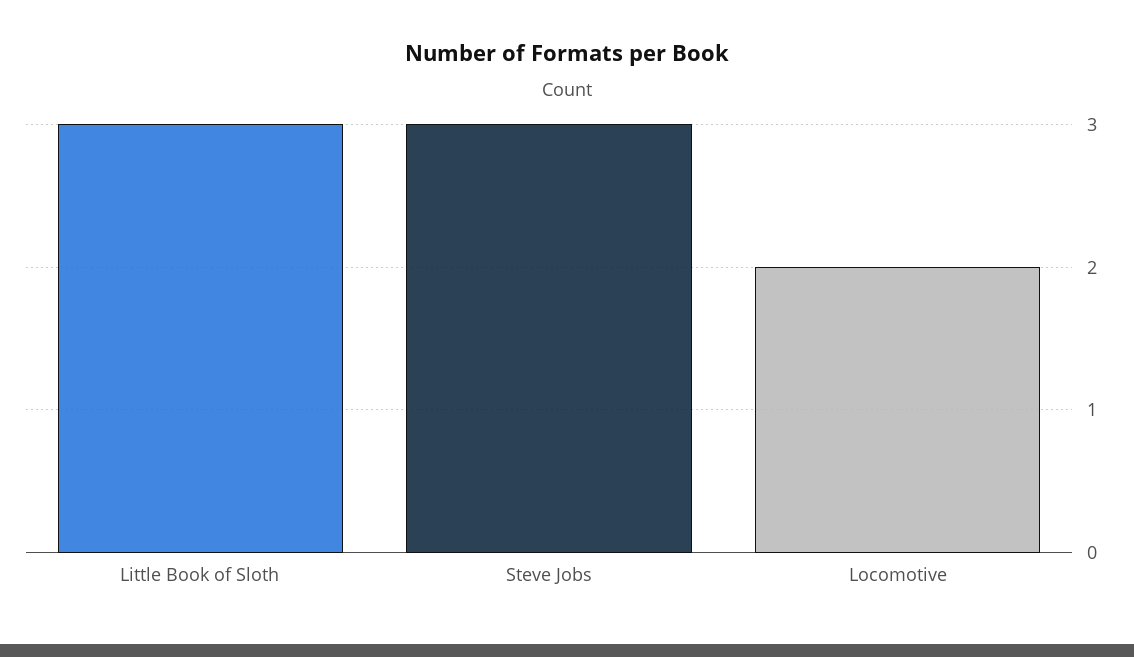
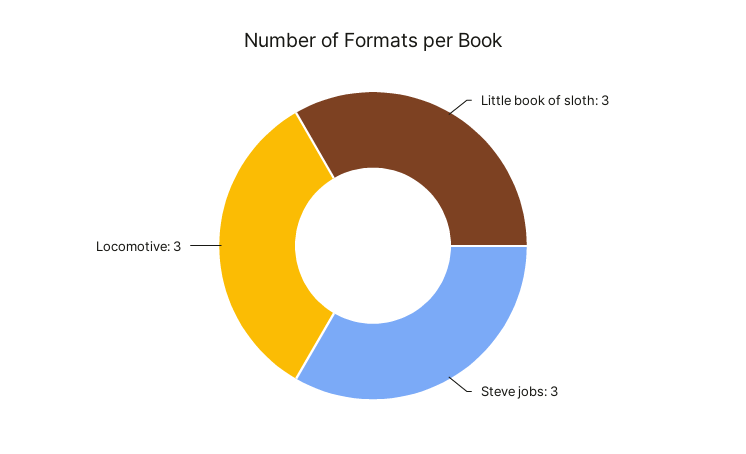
  {
    "Little Book of Sloth": 3,
    "Steve Jobs": 3,
-   "Locomotive": 2
+   "Locomotive": 3
  }

